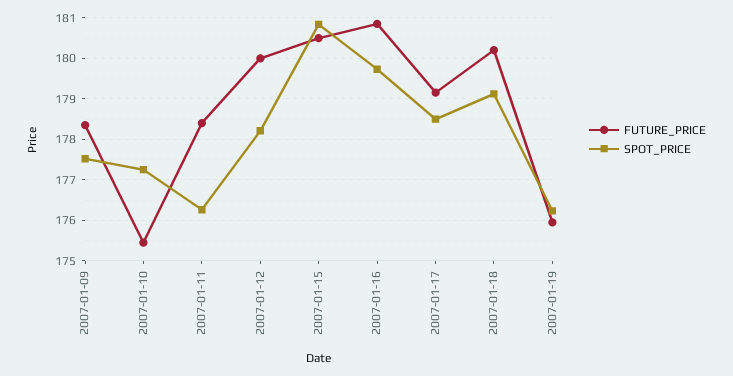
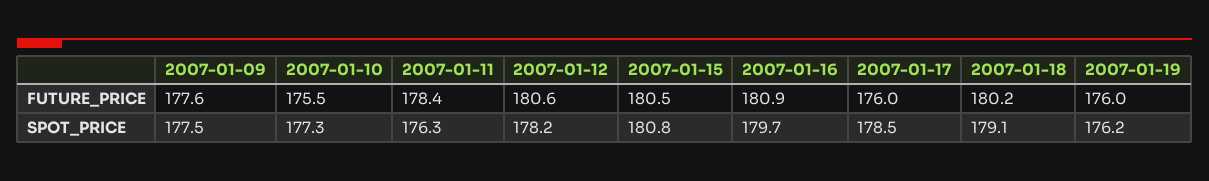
  {
    "FUTURE_PRICE": {
-     "2007-01-09": 178.4,
+     "2007-01-09": 177.6,
      "2007-01-10": 175.5,
      "2007-01-11": 178.4,
-     "2007-01-12": 180,
+     "2007-01-12": 180.6,
      "2007-01-15": 180.5,
      "2007-01-16": 180.9,
-     "2007-01-17": 179.2,
+     "2007-01-17": 176,
      "2007-01-18": 180.2,
      "2007-01-19": 176
    },
    "SPOT_PRICE": {
      "2007-01-09": 177.5,
      "2007-01-10": 177.3,
      "2007-01-11": 176.3,
      "2007-01-12": 178.2,
      "2007-01-15": 180.8,
      "2007-01-16": 179.7,
      "2007-01-17": 178.5,
      "2007-01-18": 179.1,
      "2007-01-19": 176.2
    }
  }

